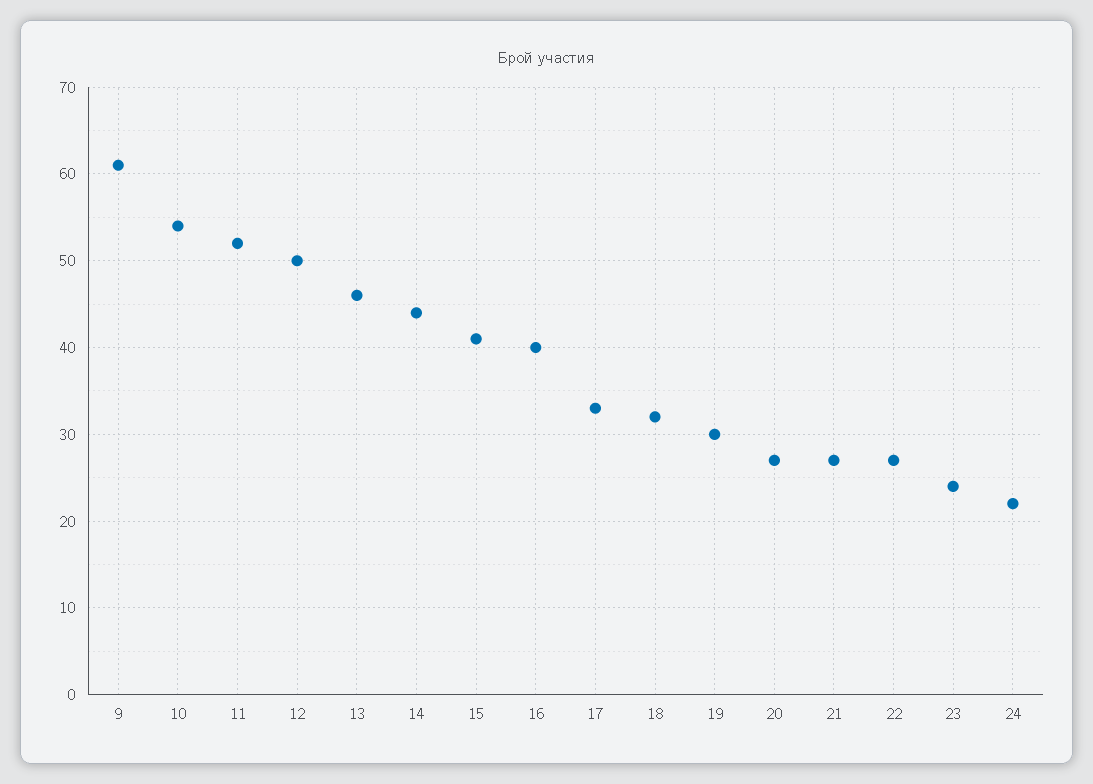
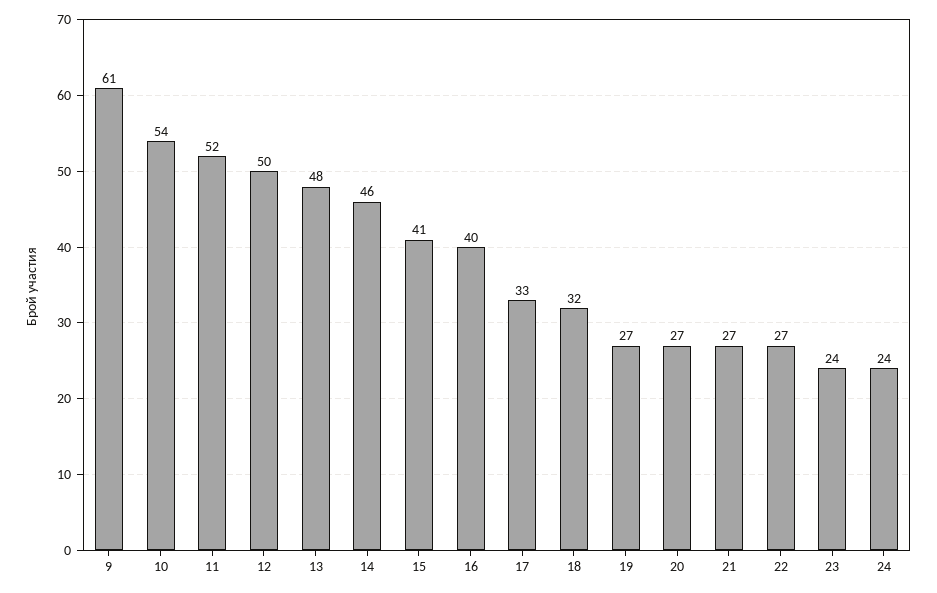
  {
    "9": 61,
    "10": 54,
    "11": 52,
    "12": 50,
-   "13": 46,
+   "13": 48,
-   "14": 44,
+   "14": 46,
    "15": 41,
    "16": 40,
    "17": 33,
    "18": 32,
-   "19": 30,
+   "19": 27,
    "20": 27,
    "21": 27,
    "22": 27,
    "23": 24,
-   "24": 22
+   "24": 24
  }

